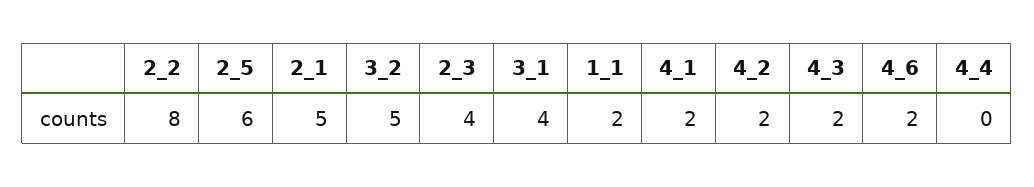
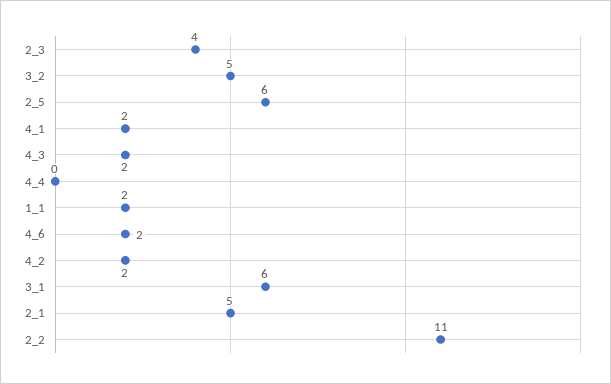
  {
-   "2_2": 8,
+   "2_2": 11,
    "2_5": 6,
    "2_1": 5,
    "3_2": 5,
    "2_3": 4,
-   "3_1": 4,
+   "3_1": 6,
    "1_1": 2,
    "4_1": 2,
    "4_2": 2,
    "4_3": 2,
    "4_6": 2,
    "4_4": 0
  }

